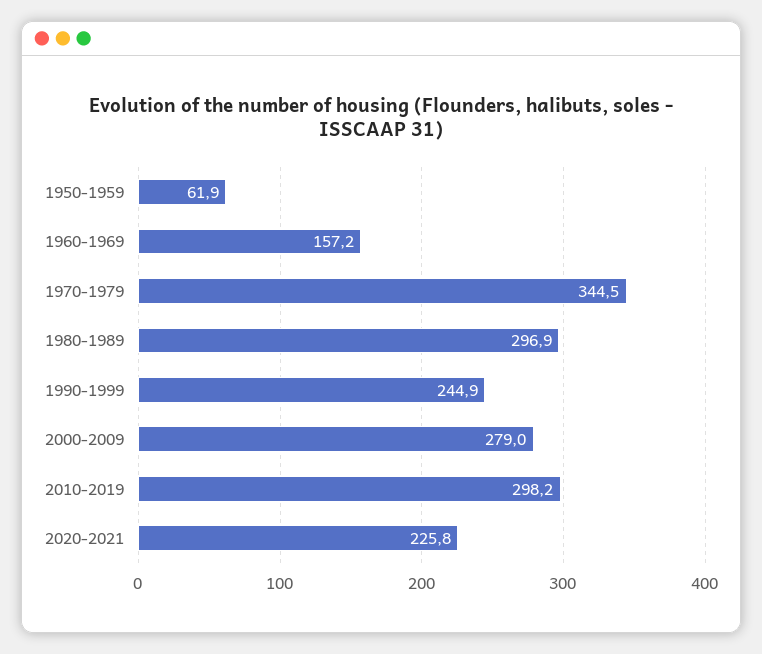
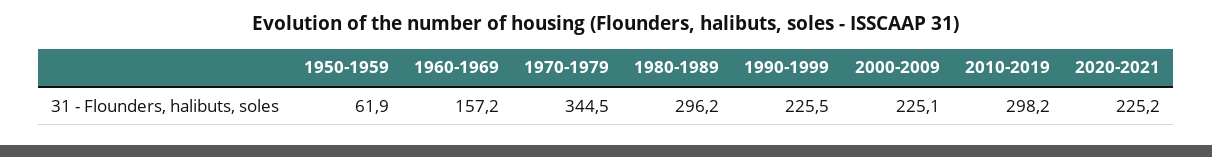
  {
    "1950-1959": 61.9,
    "1960-1969": 157.2,
    "1970-1979": 344.5,
-   "1980-1989": 296.9,
+   "1980-1989": 296.2,
-   "1990-1999": 244.9,
+   "1990-1999": 225.5,
-   "2000-2009": 279,
+   "2000-2009": 225.1,
    "2010-2019": 298.2,
-   "2020-2021": 225.8
+   "2020-2021": 225.2
  }

